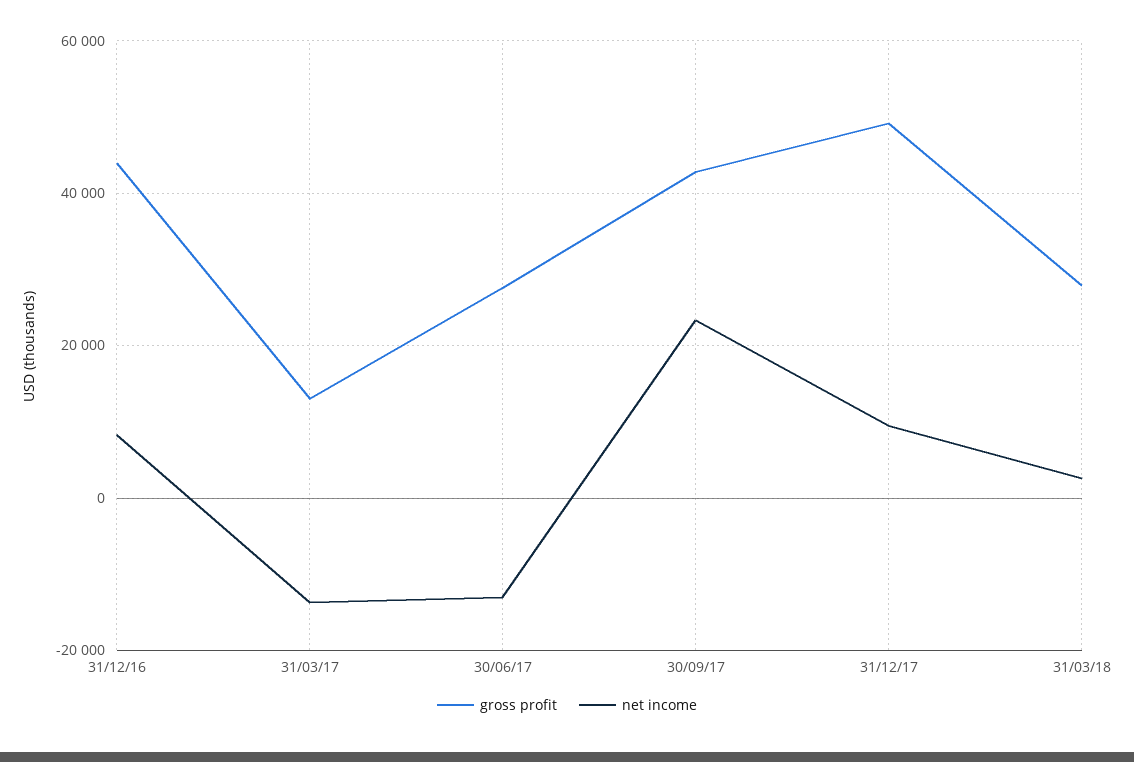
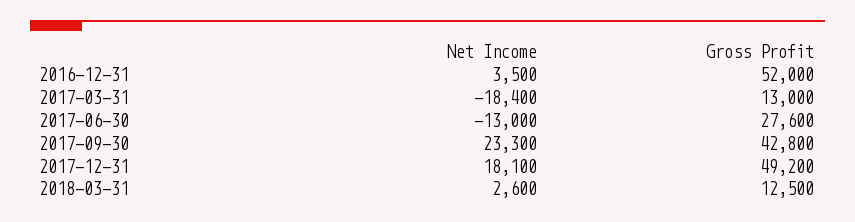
  {
    "gross profit": {
-     "31/12/16": 44000,
+     "31/12/16": 52000,
      "31/03/17": 13000,
      "30/06/17": 27600,
      "30/09/17": 42800,
      "31/12/17": 49200,
-     "31/03/18": 28000
+     "31/03/18": 12500
    },
    "net income": {
-     "31/12/16": 8000,
+     "31/12/16": 3500,
-     "31/03/17": -14000,
+     "31/03/17": -18400,
      "30/06/17": -13000,
      "30/09/17": 23300,
-     "31/12/17": 10000,
+     "31/12/17": 18100,
      "31/03/18": 2600
    }
  }

